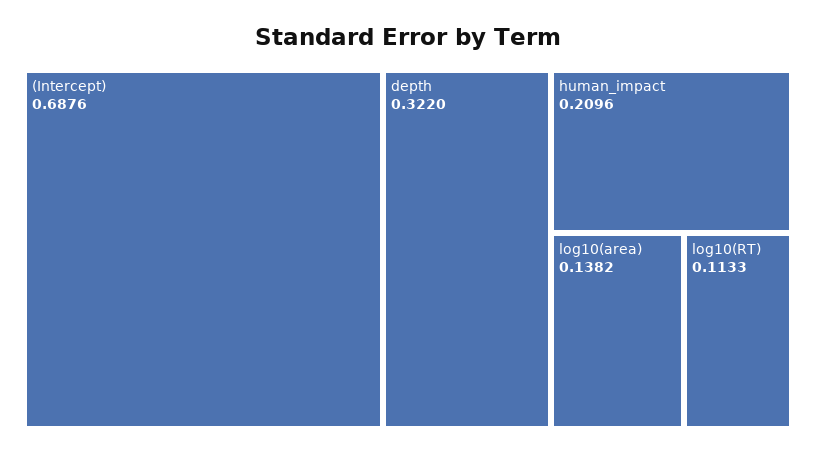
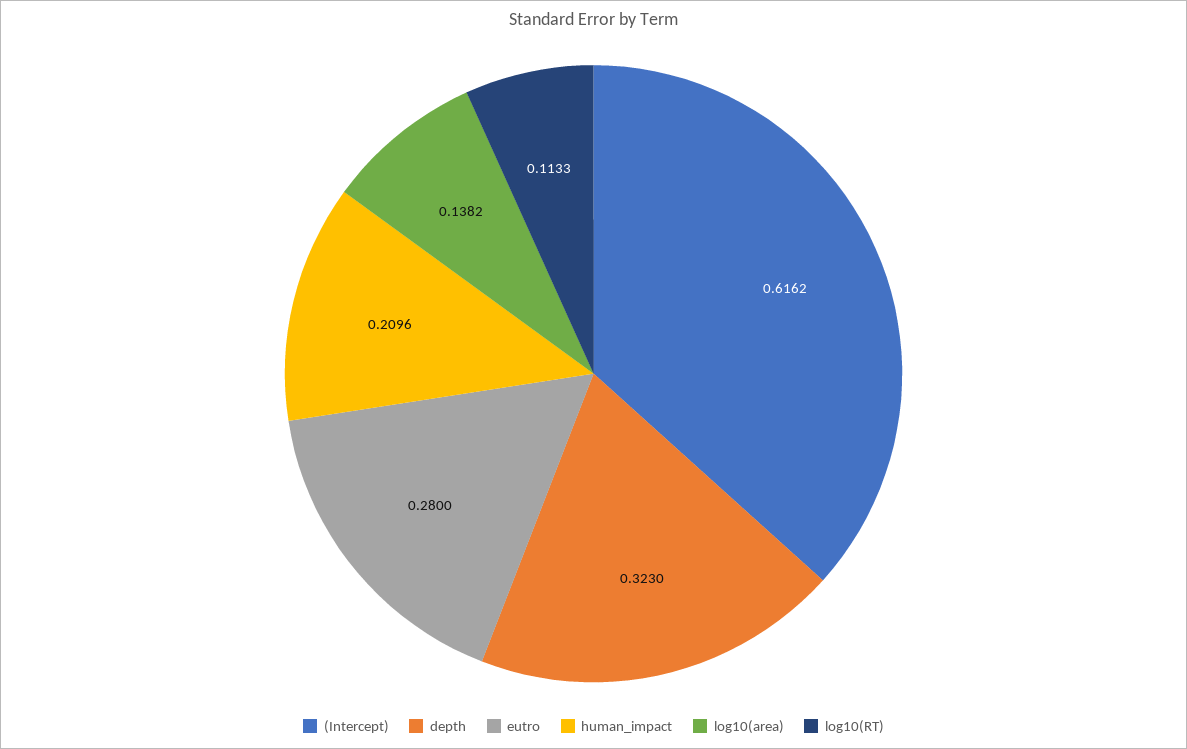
  {
-   "(Intercept)": 0.6876,
+   "(Intercept)": 0.6162,
-   "depth": 0.322,
+   "depth": 0.323,
    "human_impact": 0.2096,
    "log10(area)": 0.1382,
-   "log10(RT)": 0.1133
+   "log10(RT)": 0.1133,
+   "eutro": 0.28
  }

